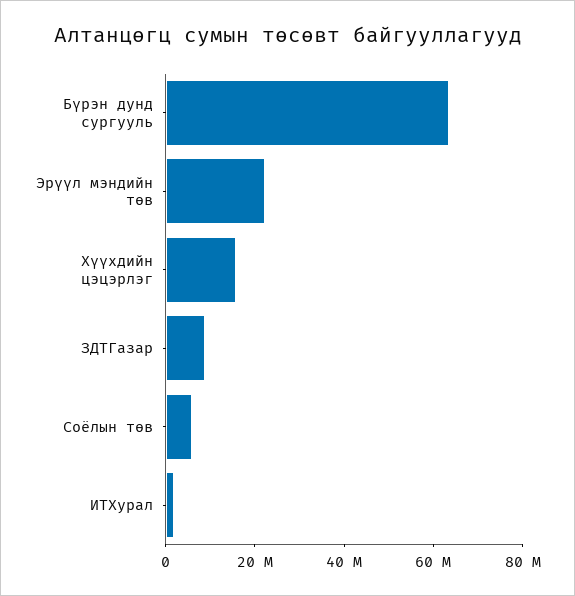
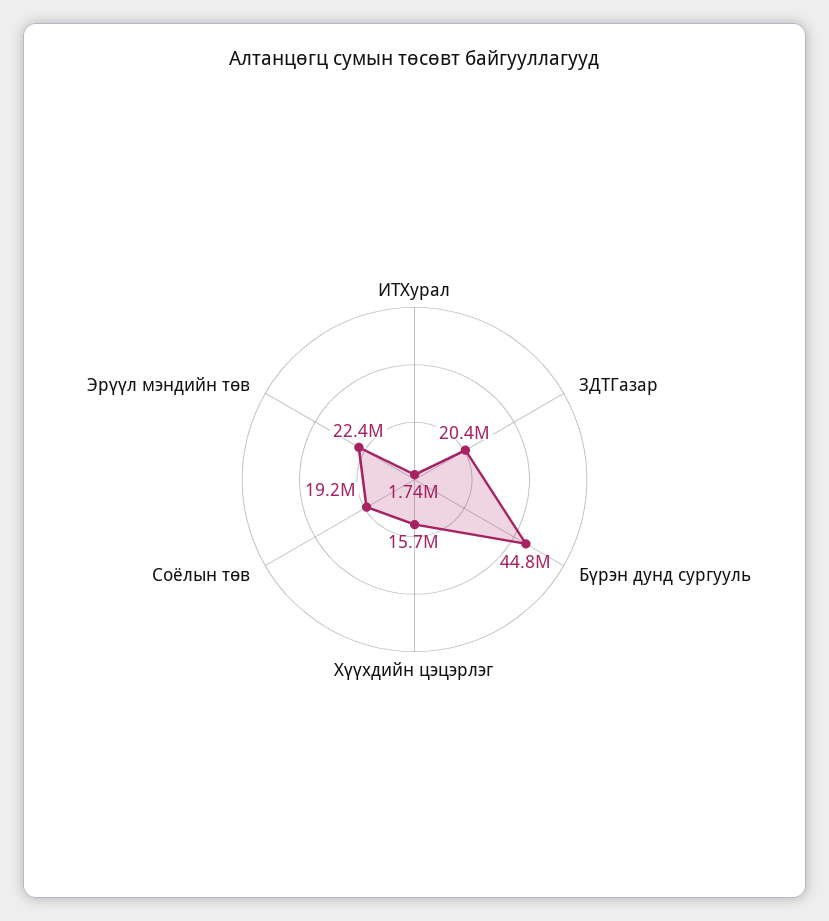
  {
-   "Бүрэн дунд сургууль": 65000000,
+   "Бүрэн дунд сургууль": 44800000,
    "Эрүүл мэндийн төв": 22400000,
    "Хүүхдийн цэцэрлэг": 15700000,
-   "ЗДТГазар": 10000000,
+   "ЗДТГазар": 20400000,
-   "Соёлын төв": 5000000,
+   "Соёлын төв": 19200000,
    "ИТХурал": 1740000
  }

